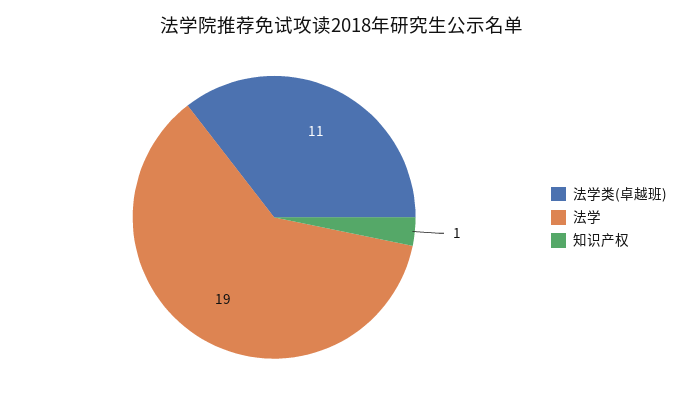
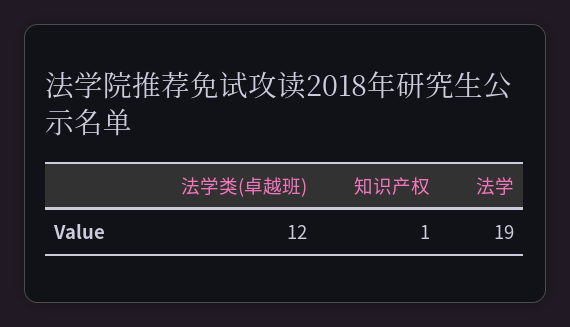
  {
-   "法学类(卓越班)": 11,
+   "法学类(卓越班)": 12,
    "法学": 19,
    "知识产权": 1
  }

